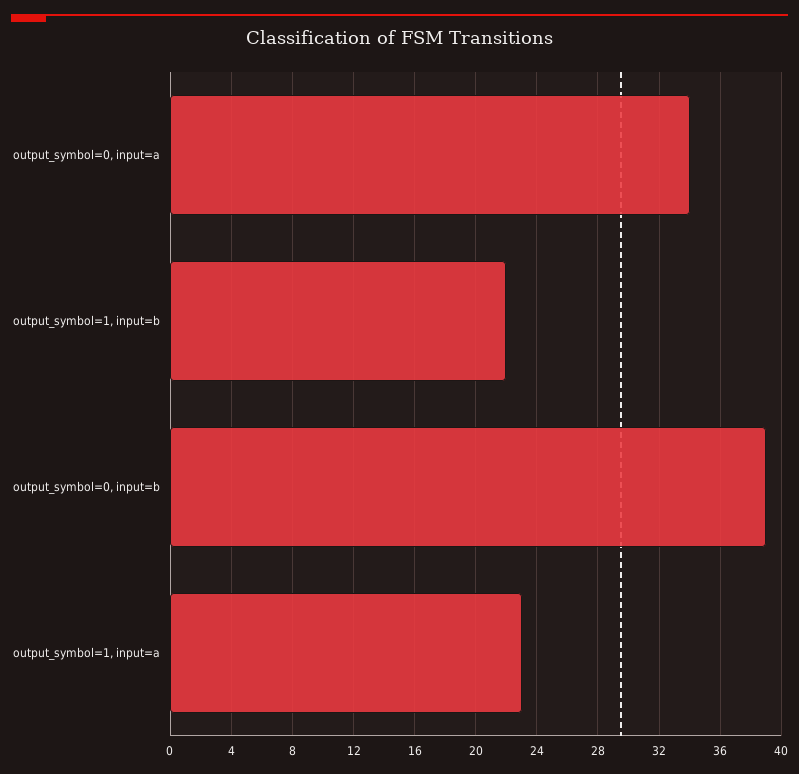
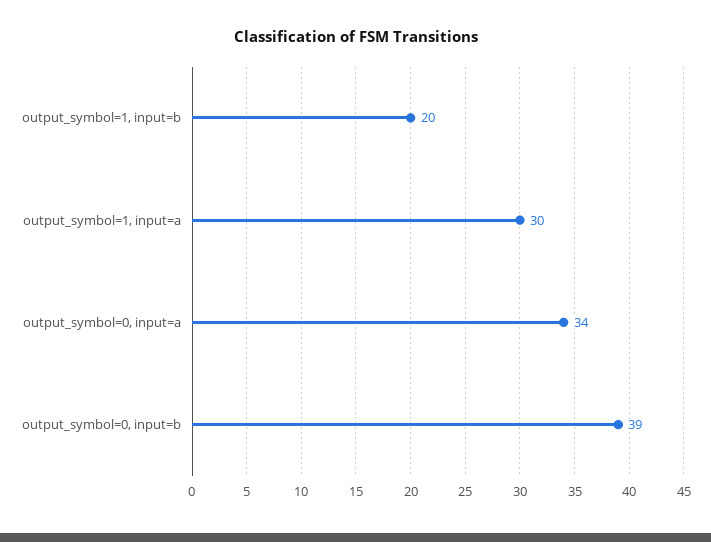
  {
    "output_symbol=0, input=a": 34,
-   "output_symbol=1, input=b": 22,
+   "output_symbol=1, input=b": 20,
    "output_symbol=0, input=b": 39,
-   "output_symbol=1, input=a": 23
+   "output_symbol=1, input=a": 30
  }

